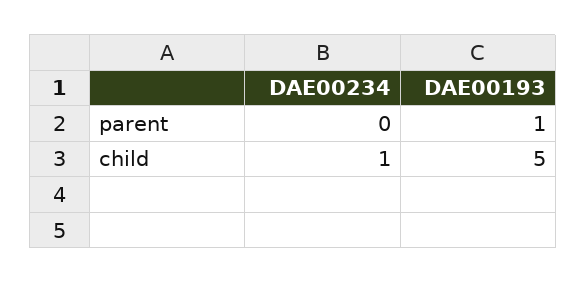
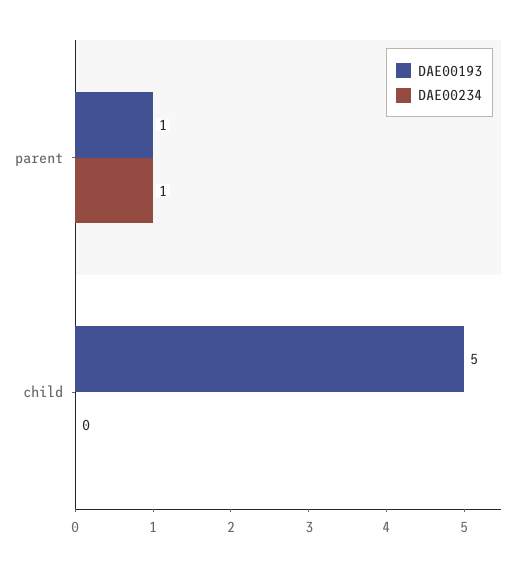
  {
    "DAE00234": {
-     "parent": 0,
+     "parent": 1,
-     "child": 1
+     "child": 0
    },
    "DAE00193": {
      "parent": 1,
      "child": 5
    }
  }

